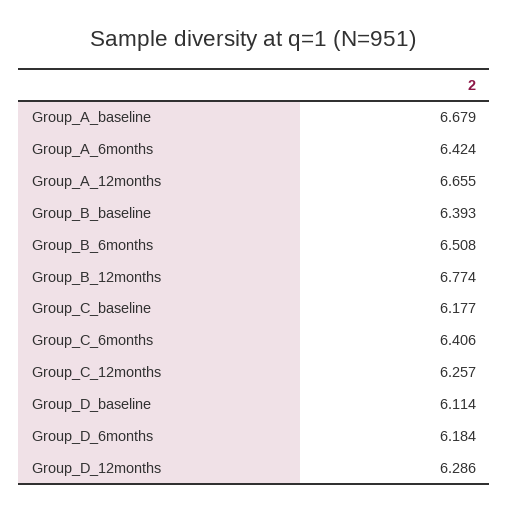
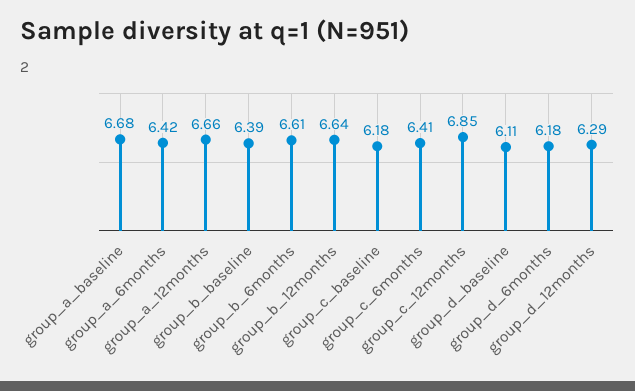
  {
    "Group_A_baseline": 6.679,
    "Group_A_6months": 6.424,
    "Group_A_12months": 6.655,
    "Group_B_baseline": 6.393,
-   "Group_B_6months": 6.508,
+   "Group_B_6months": 6.61,
-   "Group_B_12months": 6.774,
+   "Group_B_12months": 6.64,
    "Group_C_baseline": 6.177,
    "Group_C_6months": 6.406,
-   "Group_C_12months": 6.257,
+   "Group_C_12months": 6.85,
    "Group_D_baseline": 6.114,
    "Group_D_6months": 6.184,
    "Group_D_12months": 6.286
  }

